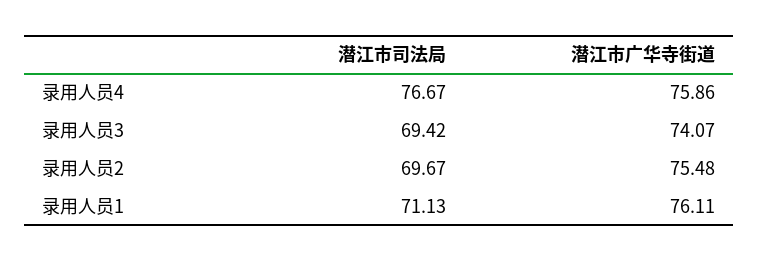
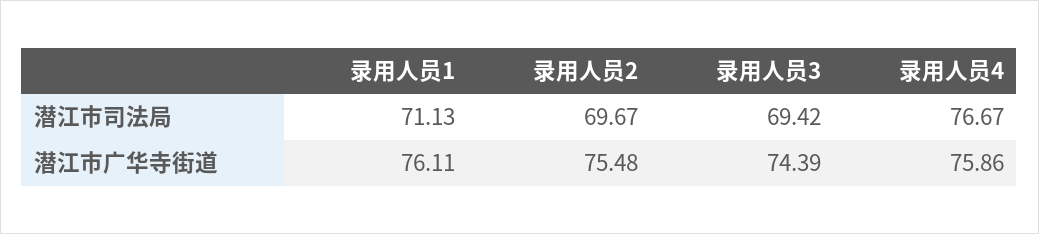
  {
    "潜江市司法局": {
      "录用人员4": 76.67,
      "录用人员3": 69.42,
      "录用人员2": 69.67,
      "录用人员1": 71.13
    },
    "潜江市广华寺街道": {
      "录用人员4": 75.86,
-     "录用人员3": 74.07,
+     "录用人员3": 74.39,
      "录用人员2": 75.48,
      "录用人员1": 76.11
    }
  }

